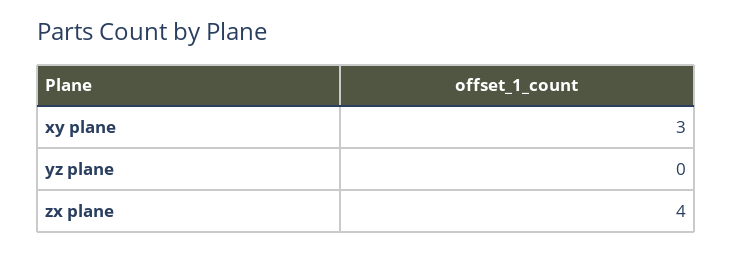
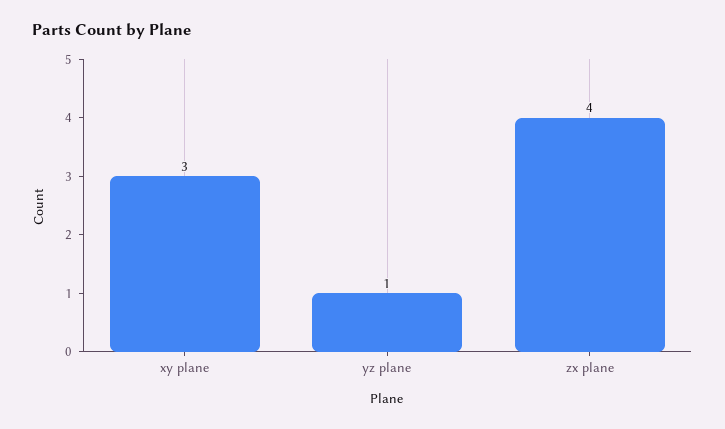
  {
    "xy plane": 3,
-   "yz plane": 0,
+   "yz plane": 1,
    "zx plane": 4
  }

